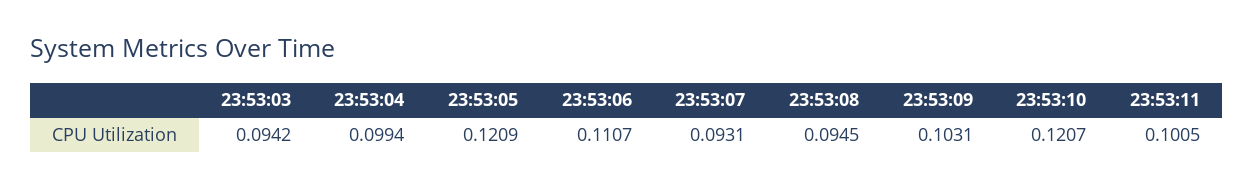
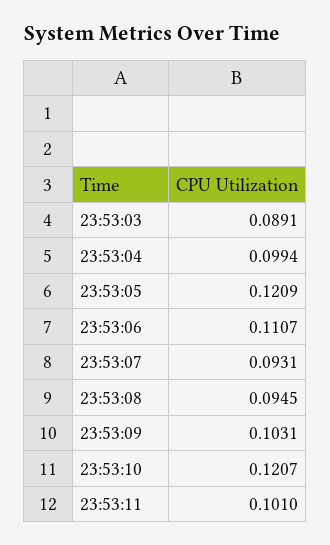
  {
-   "23:53:03": 0.0942,
+   "23:53:03": 0.0891,
    "23:53:04": 0.0994,
    "23:53:05": 0.1209,
    "23:53:06": 0.1107,
    "23:53:07": 0.0931,
    "23:53:08": 0.0945,
    "23:53:09": 0.1031,
    "23:53:10": 0.1207,
-   "23:53:11": 0.1005
+   "23:53:11": 0.101
  }

